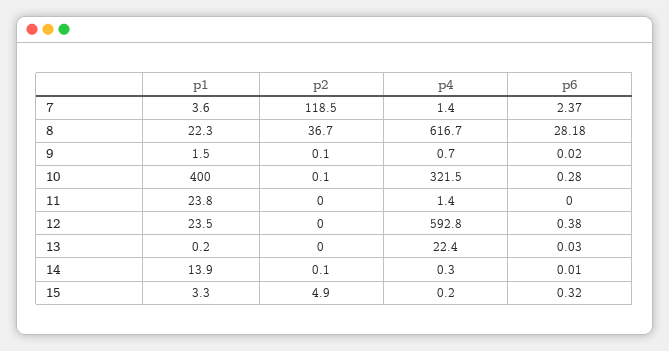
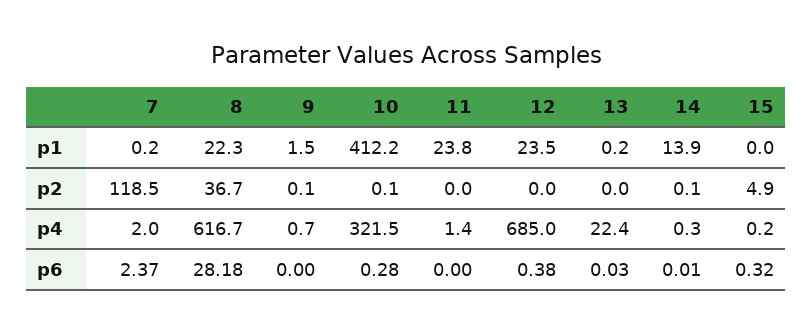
  {
    "p1": {
-     "7": 3.6,
+     "7": 0.2,
      "8": 22.3,
      "9": 1.5,
-     "10": 400,
+     "10": 412.2,
      "11": 23.8,
      "12": 23.5,
      "13": 0.2,
      "14": 13.9,
-     "15": 3.3
+     "15": 0
    },
    "p2": {
      "7": 118.5,
      "8": 36.7,
      "9": 0.1,
      "10": 0.1,
      "11": 0,
      "12": 0,
      "13": 0,
      "14": 0.1,
      "15": 4.9
    },
    "p4": {
-     "7": 1.4,
+     "7": 2,
      "8": 616.7,
      "9": 0.7,
      "10": 321.5,
      "11": 1.4,
-     "12": 592.8,
+     "12": 685,
      "13": 22.4,
      "14": 0.3,
      "15": 0.2
    },
    "p6": {
      "7": 2.37,
      "8": 28.18,
-     "9": 0.02,
+     "9": 0,
      "10": 0.28,
      "11": 0,
      "12": 0.38,
      "13": 0.03,
      "14": 0.01,
      "15": 0.32
    }
  }

